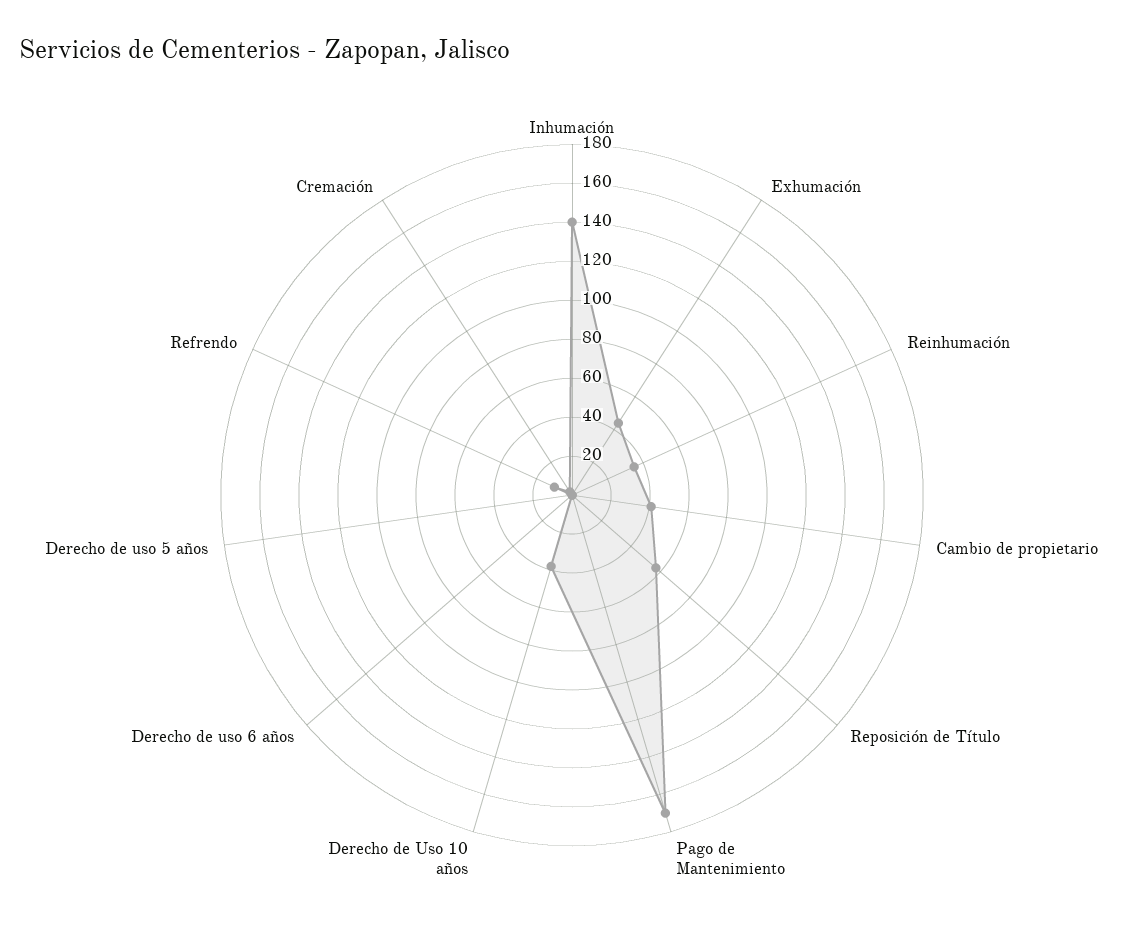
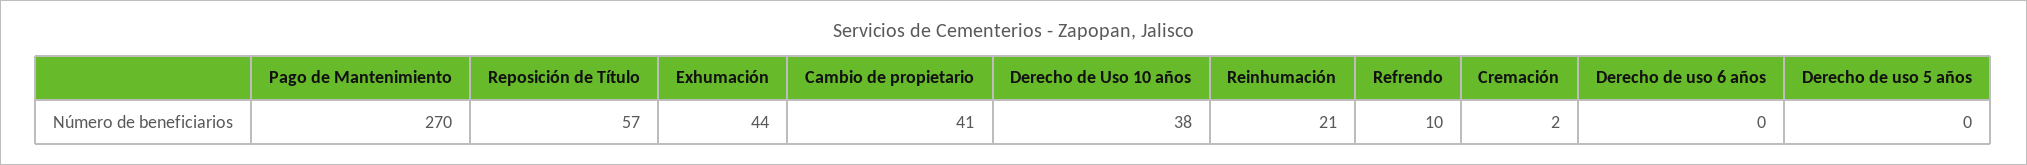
  {
-   "Inhumación": 140,
    "Exhumación": 44,
-   "Reinhumación": 35,
+   "Reinhumación": 21,
    "Cambio de propietario": 41,
    "Reposición de Título": 57,
-   "Pago de Mantenimiento": 170,
+   "Pago de Mantenimiento": 270,
    "Derecho de Uso 10 años": 38,
    "Derecho de uso 6 años": 0,
    "Derecho de uso 5 años": 0,
    "Refrendo": 10,
    "Cremación": 2
  }

